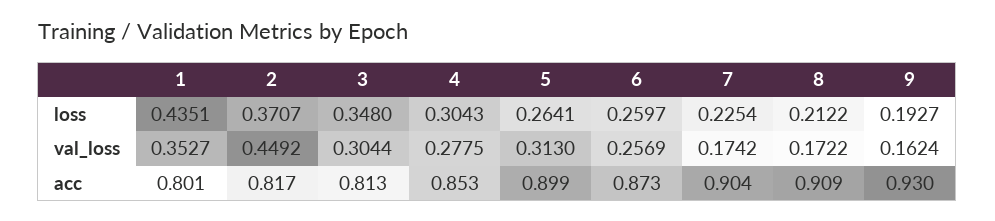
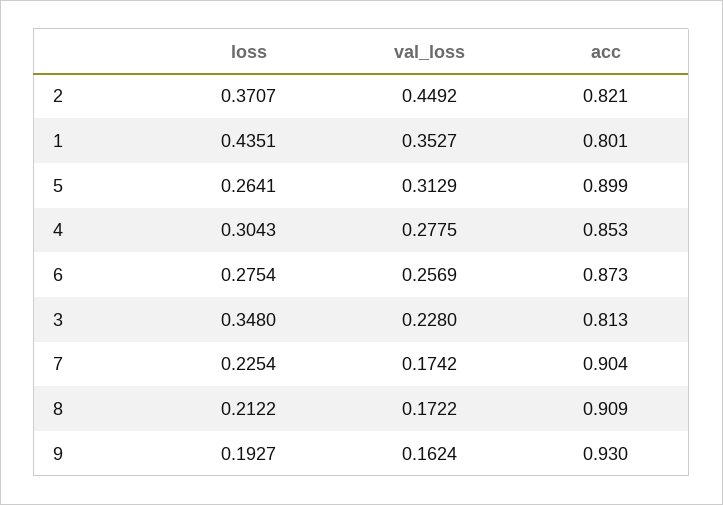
  {
    "1": {
      "loss": 0.4351,
      "val_loss": 0.3527,
      "acc": 0.801
    },
    "2": {
      "loss": 0.3707,
      "val_loss": 0.4492,
-     "acc": 0.817
+     "acc": 0.821
    },
    "3": {
      "loss": 0.348,
-     "val_loss": 0.3044,
+     "val_loss": 0.228,
      "acc": 0.813
    },
    "4": {
      "loss": 0.3043,
      "val_loss": 0.2775,
      "acc": 0.853
    },
    "5": {
      "loss": 0.2641,
-     "val_loss": 0.313,
+     "val_loss": 0.3129,
      "acc": 0.899
    },
    "6": {
-     "loss": 0.2597,
+     "loss": 0.2754,
      "val_loss": 0.2569,
      "acc": 0.873
    },
    "7": {
      "loss": 0.2254,
      "val_loss": 0.1742,
      "acc": 0.904
    },
    "8": {
      "loss": 0.2122,
      "val_loss": 0.1722,
      "acc": 0.909
    },
    "9": {
      "loss": 0.1927,
      "val_loss": 0.1624,
      "acc": 0.93
    }
  }

